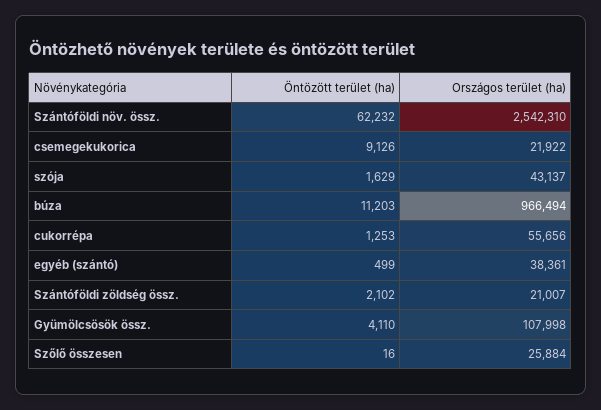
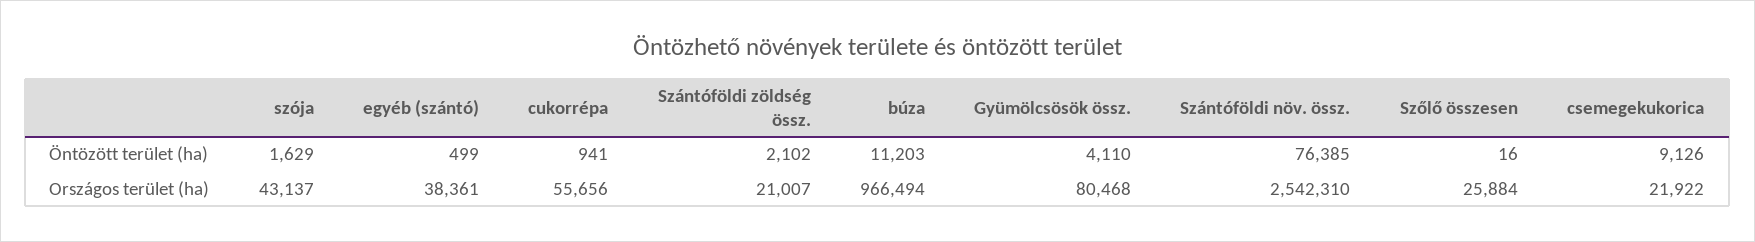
  {
    "Öntözött terület (ha)": {
-     "Szántóföldi növ. össz.": 62232,
+     "Szántóföldi növ. össz.": 76385,
      "csemegekukorica": 9126,
      "szója": 1629,
      "búza": 11203,
-     "cukorrépa": 1253,
+     "cukorrépa": 941,
      "egyéb (szántó)": 499,
      "Szántóföldi zöldség össz.": 2102,
      "Gyümölcsösök össz.": 4110,
      "Szőlő összesen": 16
    },
    "Országos terület (ha)": {
      "Szántóföldi növ. össz.": 2542310,
      "csemegekukorica": 21922,
      "szója": 43137,
      "búza": 966494,
      "cukorrépa": 55656,
      "egyéb (szántó)": 38361,
      "Szántóföldi zöldség össz.": 21007,
-     "Gyümölcsösök össz.": 107998,
+     "Gyümölcsösök össz.": 80468,
      "Szőlő összesen": 25884
    }
  }

